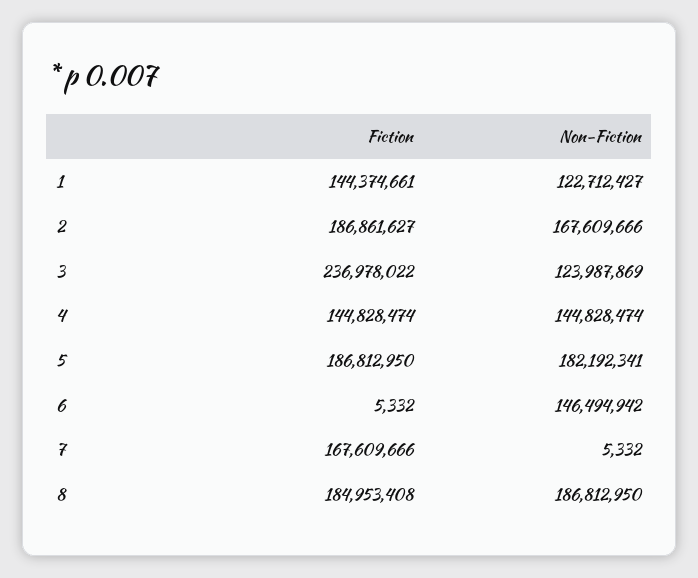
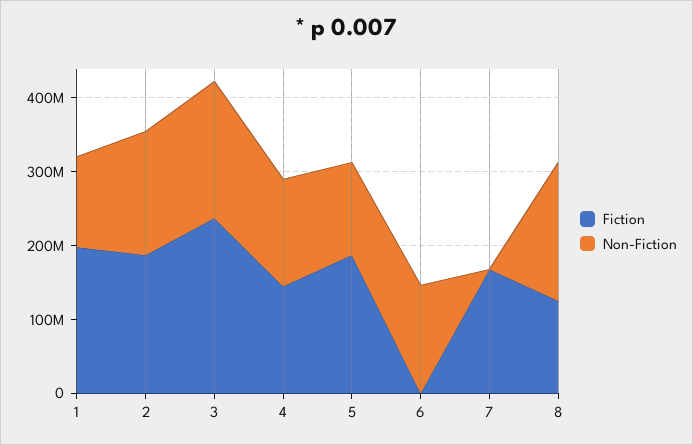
  {
    "Fiction": {
-     "1": 144374661,
+     "1": 200000000,
      "2": 186861627,
      "3": 236978022,
      "4": 144828474,
      "5": 186812950,
      "6": 5332,
      "7": 167609666,
-     "8": 184953408
+     "8": 120000000
    },
    "Non-Fiction": {
      "1": 122712427,
      "2": 167609666,
-     "3": 123987869,
+     "3": 180000000,
      "4": 144828474,
-     "5": 182192341,
+     "5": 120000000,
      "6": 146494942,
      "7": 5332,
      "8": 186812950
    }
  }

